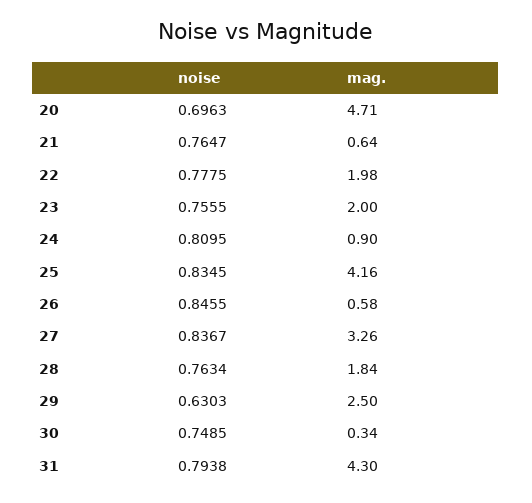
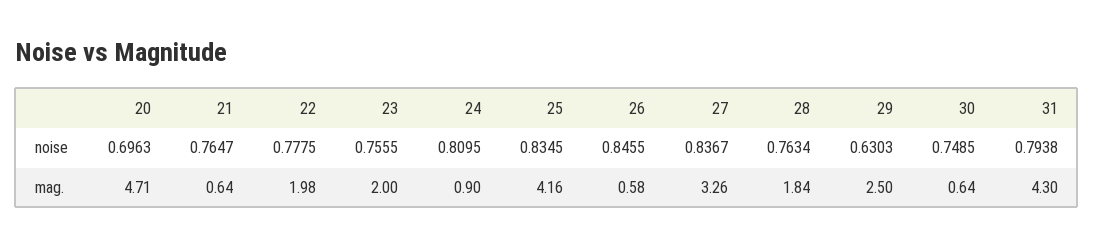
  {
    "noise": {
      "20": 0.6963,
      "21": 0.7647,
      "22": 0.7775,
      "23": 0.7555,
      "24": 0.8095,
      "25": 0.8345,
      "26": 0.8455,
      "27": 0.8367,
      "28": 0.7634,
      "29": 0.6303,
      "30": 0.7485,
      "31": 0.7938
    },
    "mag.": {
      "20": 4.71,
      "21": 0.64,
      "22": 1.98,
      "23": 2,
      "24": 0.9,
      "25": 4.16,
      "26": 0.58,
      "27": 3.26,
      "28": 1.84,
      "29": 2.5,
-     "30": 0.34,
+     "30": 0.64,
      "31": 4.3
    }
  }

